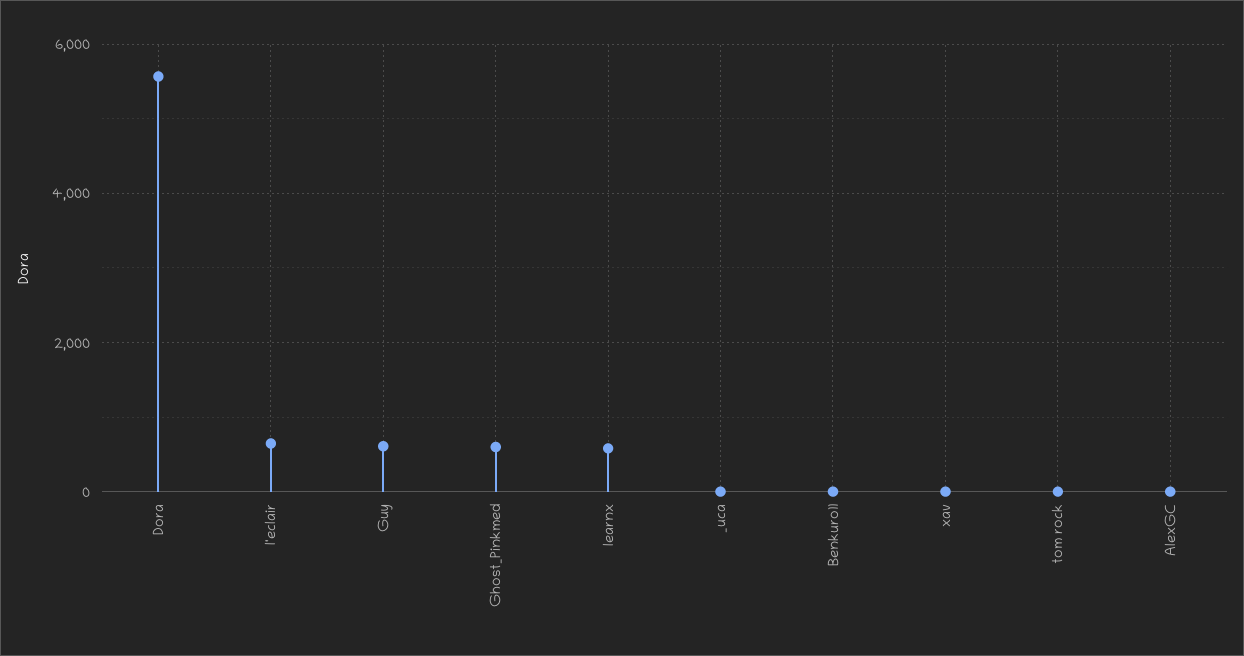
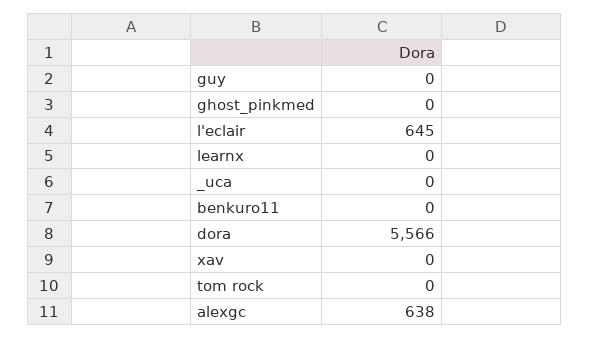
  {
    "Dora": 5566,
    "l'eclair": 645,
-   "Guy": 600,
+   "Guy": 0,
-   "Ghost_Pinkmed": 600,
+   "Ghost_Pinkmed": 0,
-   "learnx": 600,
+   "learnx": 0,
    "_uca": 0,
    "Benkuro11": 0,
    "xav": 0,
    "tom rock": 0,
-   "AlexGC": 0
+   "AlexGC": 638
  }

